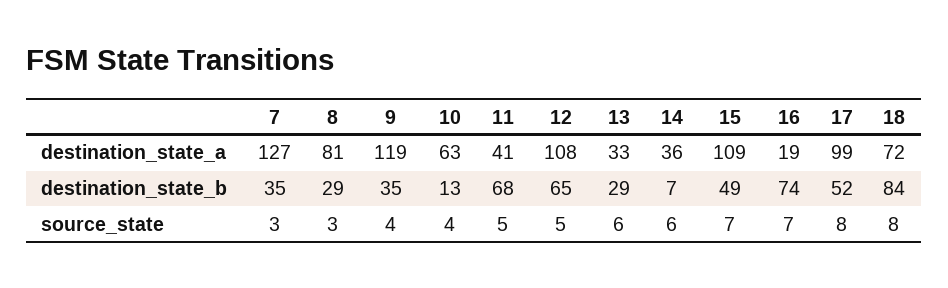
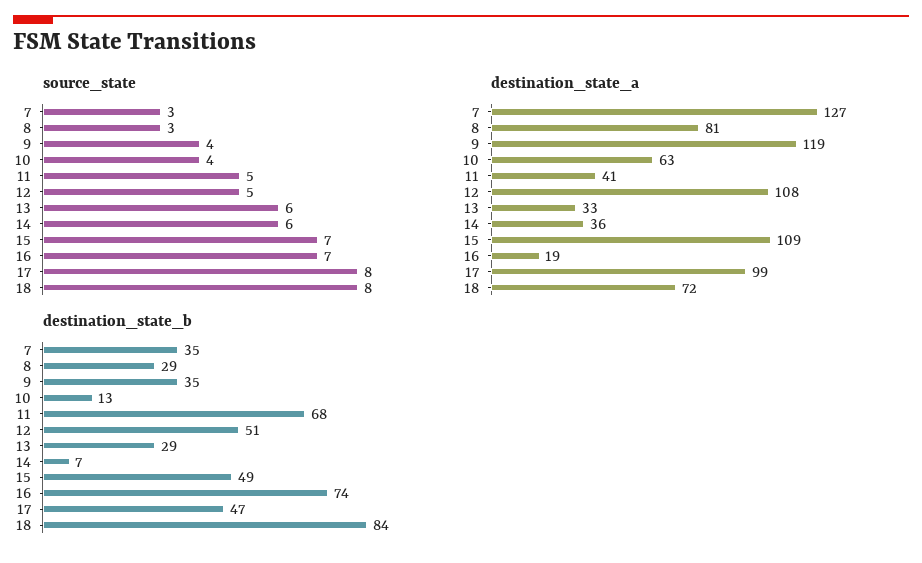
  {
    "destination_state_a": {
      "7": 127,
      "8": 81,
      "9": 119,
      "10": 63,
      "11": 41,
      "12": 108,
      "13": 33,
      "14": 36,
      "15": 109,
      "16": 19,
      "17": 99,
      "18": 72
    },
    "destination_state_b": {
      "7": 35,
      "8": 29,
      "9": 35,
      "10": 13,
      "11": 68,
-     "12": 65,
+     "12": 51,
      "13": 29,
      "14": 7,
      "15": 49,
      "16": 74,
-     "17": 52,
+     "17": 47,
      "18": 84
    },
    "source_state": {
      "7": 3,
      "8": 3,
      "9": 4,
      "10": 4,
      "11": 5,
      "12": 5,
      "13": 6,
      "14": 6,
      "15": 7,
      "16": 7,
      "17": 8,
      "18": 8
    }
  }

